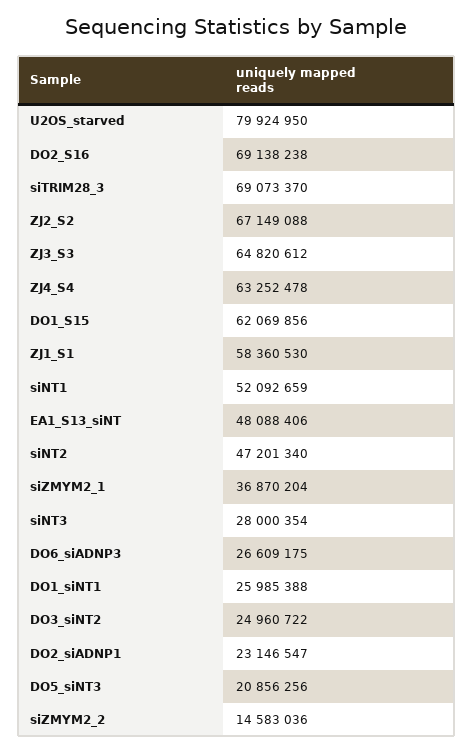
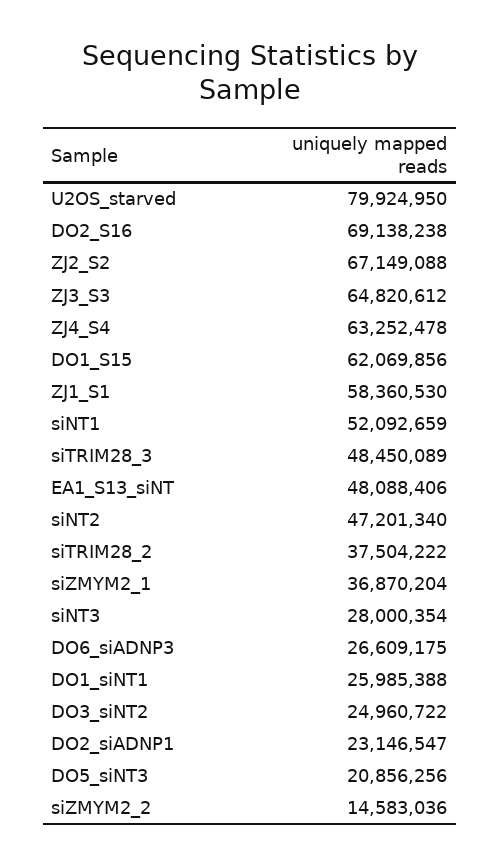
  {
    "U2OS_starved": 79924950,
    "DO2_S16": 69138238,
-   "siTRIM28_3": 69073370,
+   "siTRIM28_3": 48450089,
    "ZJ2_S2": 67149088,
    "ZJ3_S3": 64820612,
    "ZJ4_S4": 63252478,
    "DO1_S15": 62069856,
    "ZJ1_S1": 58360530,
    "siNT1": 52092659,
    "EA1_S13_siNT": 48088406,
    "siNT2": 47201340,
    "siZMYM2_1": 36870204,
    "siNT3": 28000354,
    "DO6_siADNP3": 26609175,
    "DO1_siNT1": 25985388,
    "DO3_siNT2": 24960722,
    "DO2_siADNP1": 23146547,
    "DO5_siNT3": 20856256,
-   "siZMYM2_2": 14583036
+   "siZMYM2_2": 14583036,
+   "siTRIM28_2": 37504222
  }

